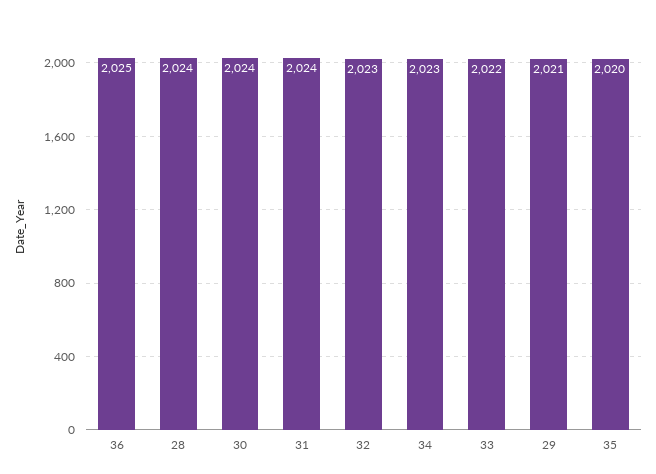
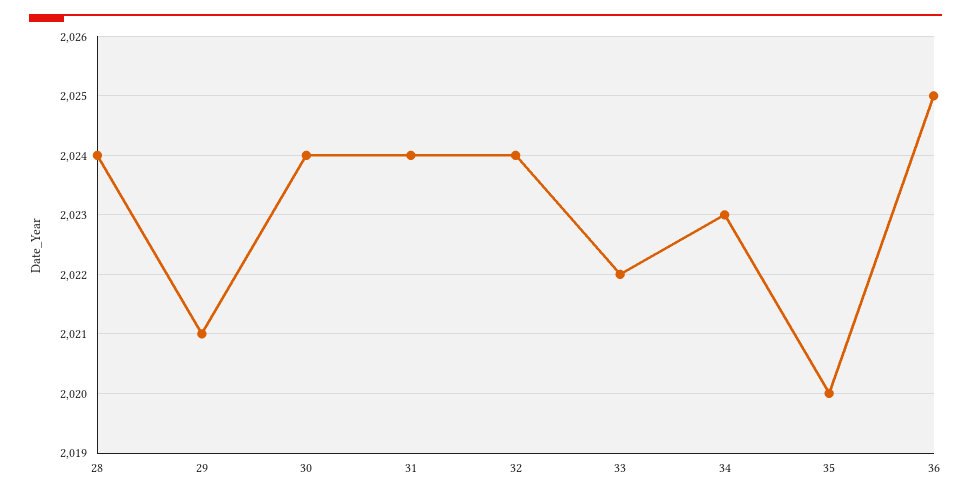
  {
    "36": 2025,
    "28": 2024,
    "30": 2024,
    "31": 2024,
-   "32": 2023,
+   "32": 2024,
    "34": 2023,
    "33": 2022,
    "29": 2021,
    "35": 2020
  }

